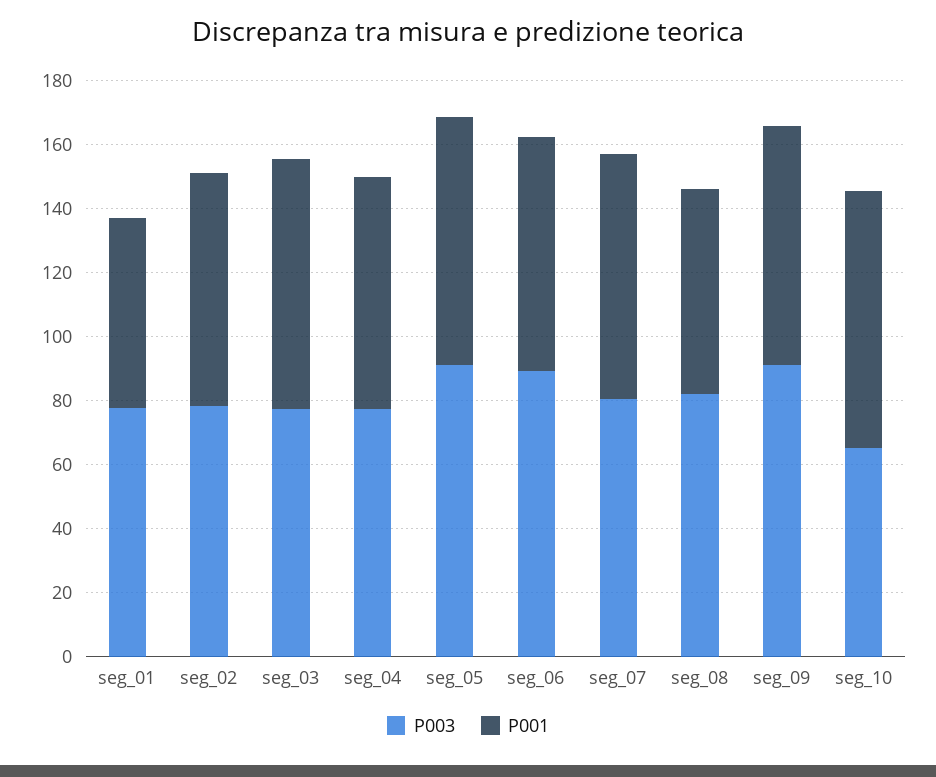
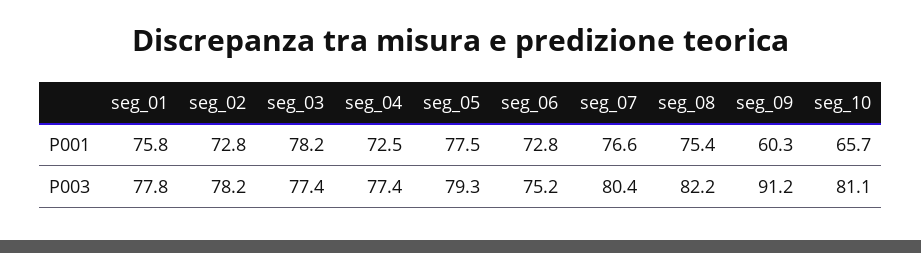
  {
    "P003": {
      "seg_01": 77.8,
      "seg_02": 78.2,
      "seg_03": 77.4,
      "seg_04": 77.4,
-     "seg_05": 90,
+     "seg_05": 79.3,
-     "seg_06": 90,
+     "seg_06": 75.2,
      "seg_07": 80.4,
      "seg_08": 82.2,
      "seg_09": 91.2,
-     "seg_10": 65
+     "seg_10": 81.1
    },
    "P001": {
-     "seg_01": 60,
+     "seg_01": 75.8,
      "seg_02": 72.8,
      "seg_03": 78.2,
      "seg_04": 72.5,
      "seg_05": 77.5,
      "seg_06": 72.8,
      "seg_07": 76.6,
-     "seg_08": 65,
+     "seg_08": 75.4,
-     "seg_09": 75,
+     "seg_09": 60.3,
-     "seg_10": 80
+     "seg_10": 65.7
    }
  }

